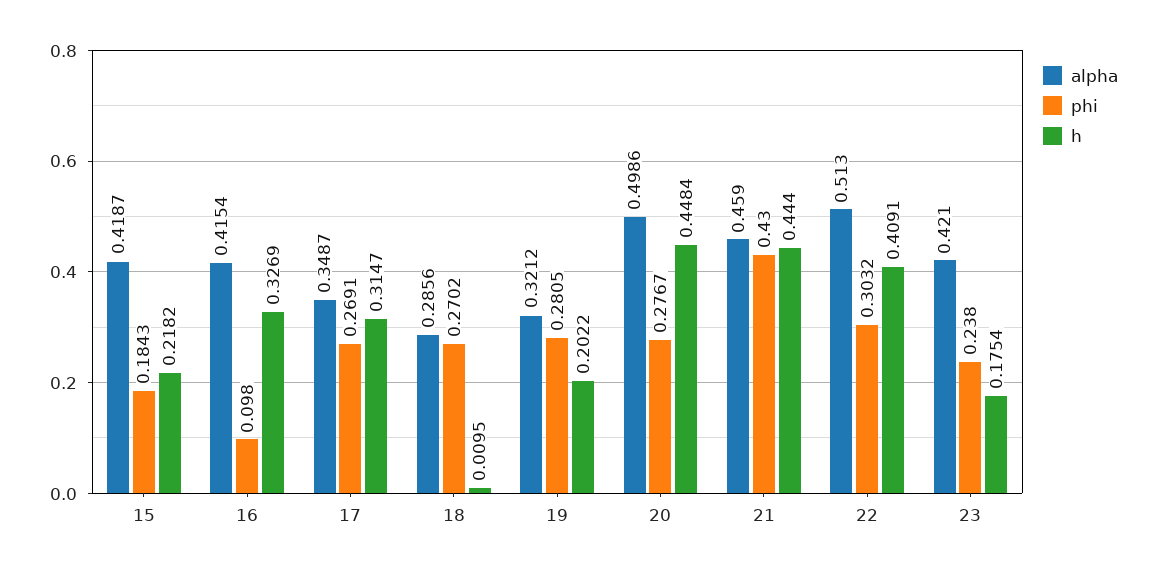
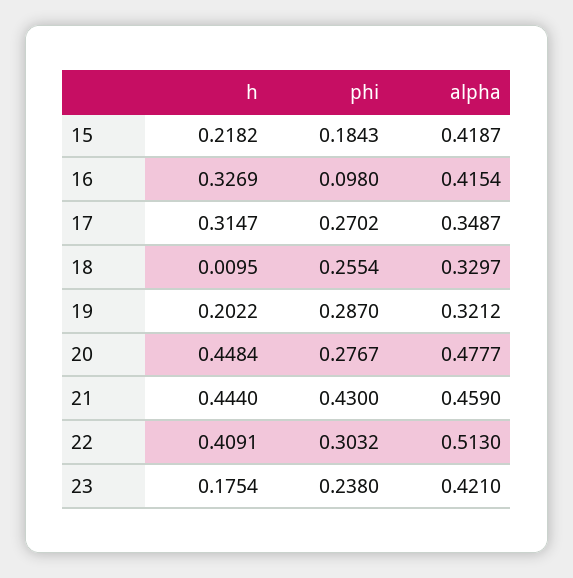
  {
    "alpha": {
      "15": 0.4187,
      "16": 0.4154,
      "17": 0.3487,
-     "18": 0.2856,
+     "18": 0.3297,
      "19": 0.3212,
-     "20": 0.4986,
+     "20": 0.4777,
      "21": 0.459,
      "22": 0.513,
      "23": 0.421
    },
    "phi": {
      "15": 0.1843,
      "16": 0.098,
-     "17": 0.2691,
+     "17": 0.2702,
-     "18": 0.2702,
+     "18": 0.2554,
-     "19": 0.2805,
+     "19": 0.287,
      "20": 0.2767,
      "21": 0.43,
      "22": 0.3032,
      "23": 0.238
    },
    "h": {
      "15": 0.2182,
      "16": 0.3269,
      "17": 0.3147,
      "18": 0.0095,
      "19": 0.2022,
      "20": 0.4484,
      "21": 0.444,
      "22": 0.4091,
      "23": 0.1754
    }
  }

